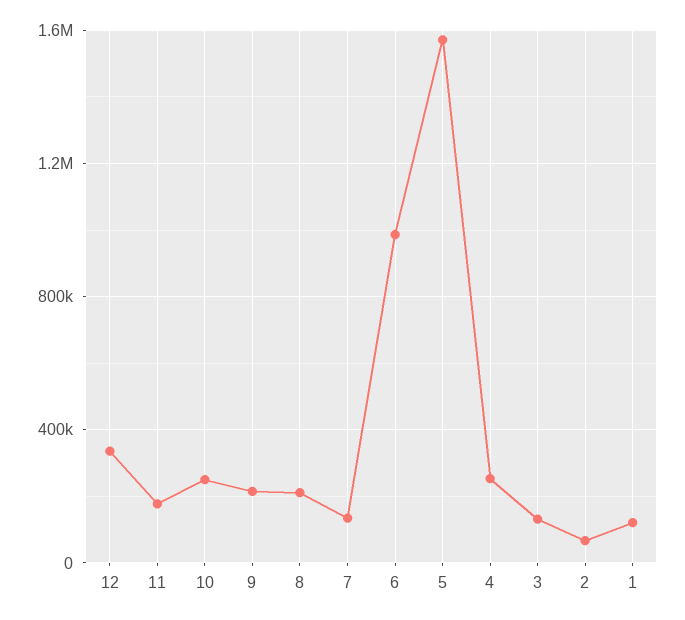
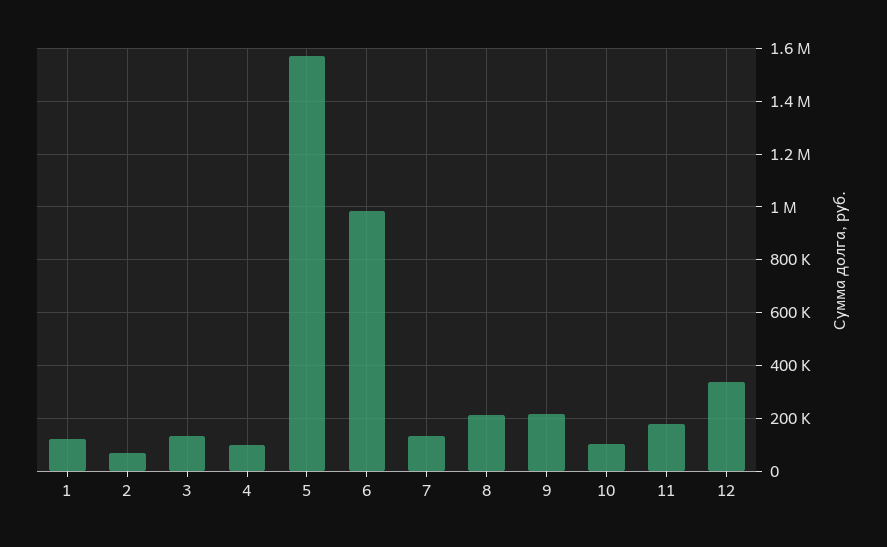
  {
    "12": 325000,
    "11": 175000,
-   "10": 250000,
+   "10": 100000,
    "9": 225000,
    "8": 200000,
    "7": 125000,
    "6": 975000,
    "5": 1575000,
-   "4": 250000,
+   "4": 100000,
    "3": 125000,
    "2": 75000,
    "1": 125000
  }

